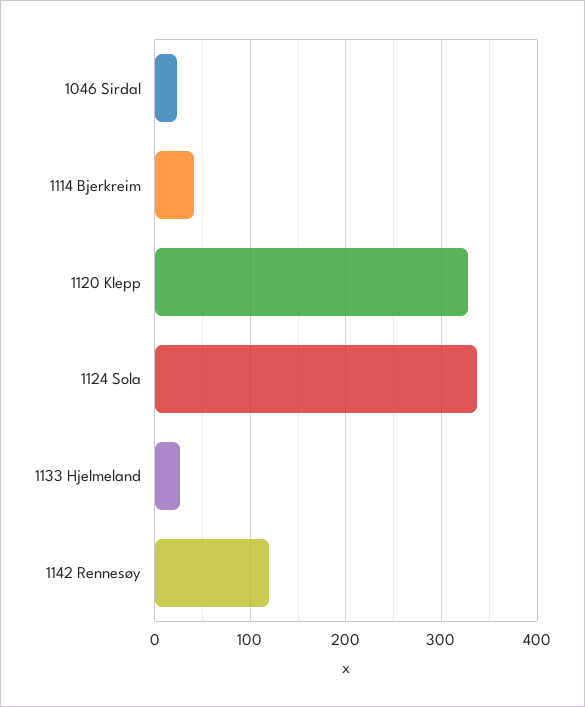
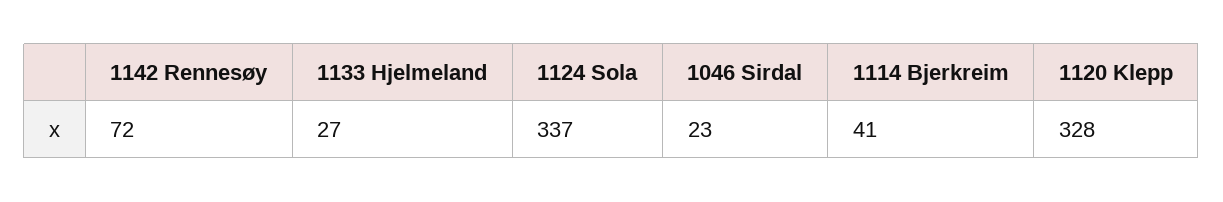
  {
    "1046 Sirdal": 23,
    "1114 Bjerkreim": 41,
    "1120 Klepp": 328,
    "1124 Sola": 337,
    "1133 Hjelmeland": 27,
-   "1142 Rennesøy": 120
+   "1142 Rennesøy": 72
  }

